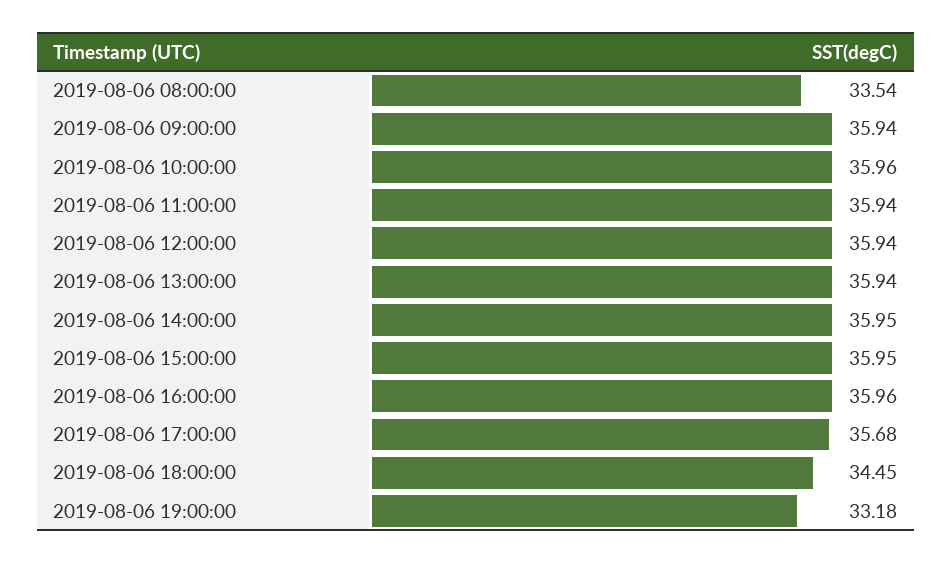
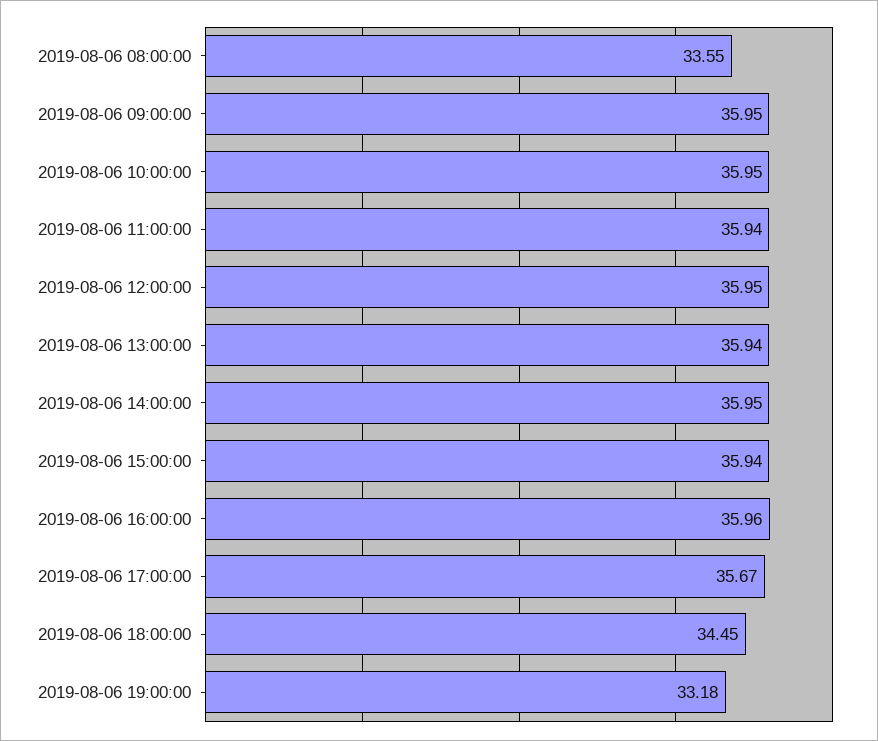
  {
-   "2019-08-06 08:00:00": 33.54,
+   "2019-08-06 08:00:00": 33.55,
-   "2019-08-06 09:00:00": 35.94,
+   "2019-08-06 09:00:00": 35.95,
-   "2019-08-06 10:00:00": 35.96,
+   "2019-08-06 10:00:00": 35.95,
    "2019-08-06 11:00:00": 35.94,
-   "2019-08-06 12:00:00": 35.94,
+   "2019-08-06 12:00:00": 35.95,
    "2019-08-06 13:00:00": 35.94,
    "2019-08-06 14:00:00": 35.95,
-   "2019-08-06 15:00:00": 35.95,
+   "2019-08-06 15:00:00": 35.94,
    "2019-08-06 16:00:00": 35.96,
-   "2019-08-06 17:00:00": 35.68,
+   "2019-08-06 17:00:00": 35.67,
    "2019-08-06 18:00:00": 34.45,
    "2019-08-06 19:00:00": 33.18
  }

